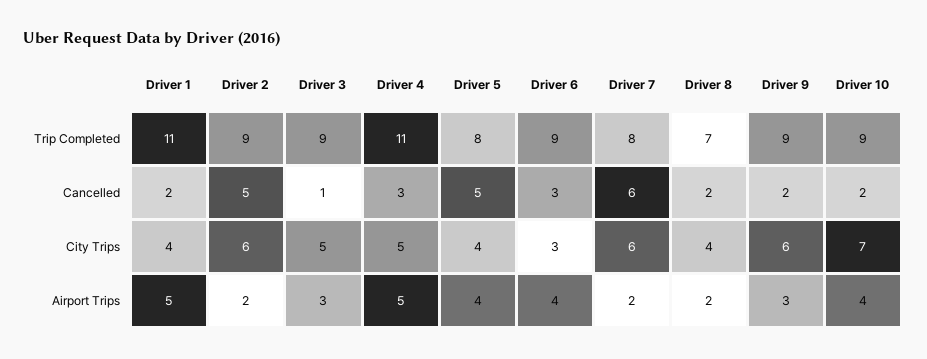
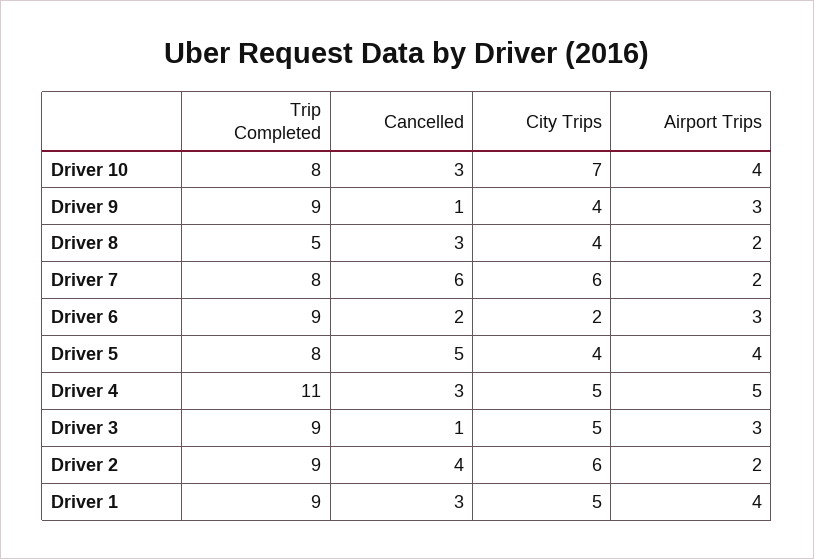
  {
    "Driver 1": {
-     "Trip Completed": 11,
+     "Trip Completed": 9,
-     "Cancelled": 2,
+     "Cancelled": 3,
-     "City Trips": 4,
+     "City Trips": 5,
-     "Airport Trips": 5
+     "Airport Trips": 4
    },
    "Driver 2": {
      "Trip Completed": 9,
-     "Cancelled": 5,
+     "Cancelled": 4,
      "City Trips": 6,
      "Airport Trips": 2
    },
    "Driver 3": {
      "Trip Completed": 9,
      "Cancelled": 1,
      "City Trips": 5,
      "Airport Trips": 3
    },
    "Driver 4": {
      "Trip Completed": 11,
      "Cancelled": 3,
      "City Trips": 5,
      "Airport Trips": 5
    },
    "Driver 5": {
      "Trip Completed": 8,
      "Cancelled": 5,
      "City Trips": 4,
      "Airport Trips": 4
    },
    "Driver 6": {
      "Trip Completed": 9,
-     "Cancelled": 3,
+     "Cancelled": 2,
-     "City Trips": 3,
+     "City Trips": 2,
-     "Airport Trips": 4
+     "Airport Trips": 3
    },
    "Driver 7": {
      "Trip Completed": 8,
      "Cancelled": 6,
      "City Trips": 6,
      "Airport Trips": 2
    },
    "Driver 8": {
-     "Trip Completed": 7,
+     "Trip Completed": 5,
-     "Cancelled": 2,
+     "Cancelled": 3,
      "City Trips": 4,
      "Airport Trips": 2
    },
    "Driver 9": {
      "Trip Completed": 9,
-     "Cancelled": 2,
+     "Cancelled": 1,
-     "City Trips": 6,
+     "City Trips": 4,
      "Airport Trips": 3
    },
    "Driver 10": {
-     "Trip Completed": 9,
+     "Trip Completed": 8,
-     "Cancelled": 2,
+     "Cancelled": 3,
      "City Trips": 7,
      "Airport Trips": 4
    }
  }

